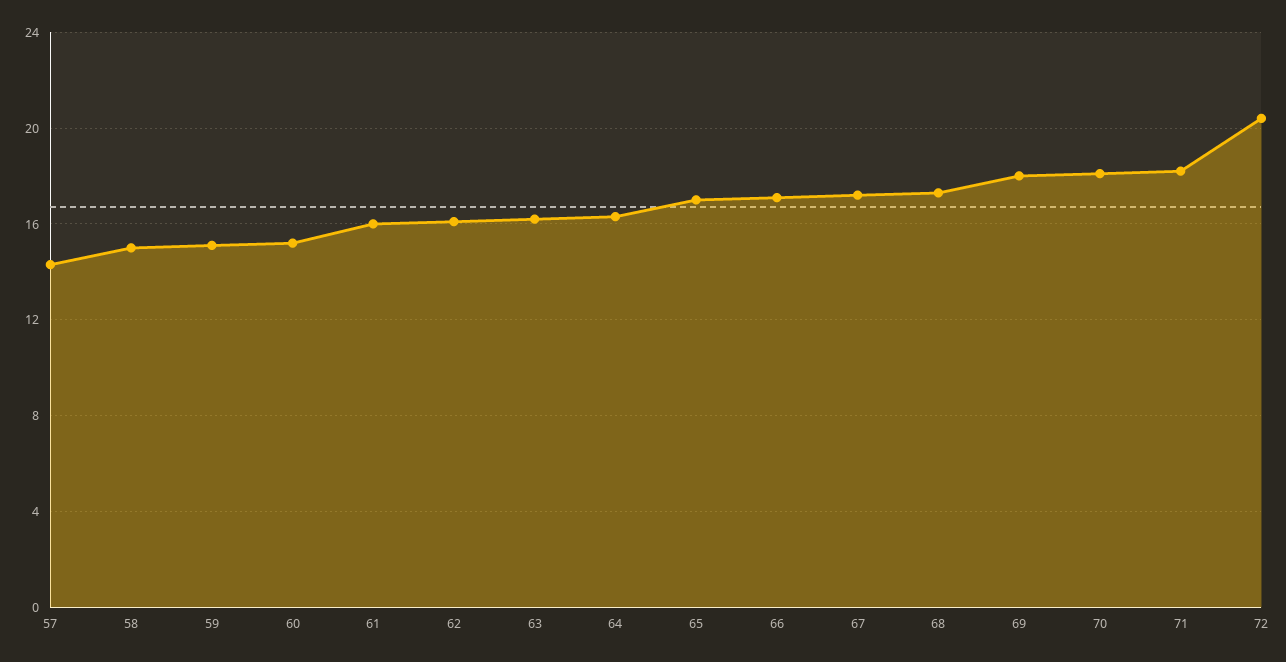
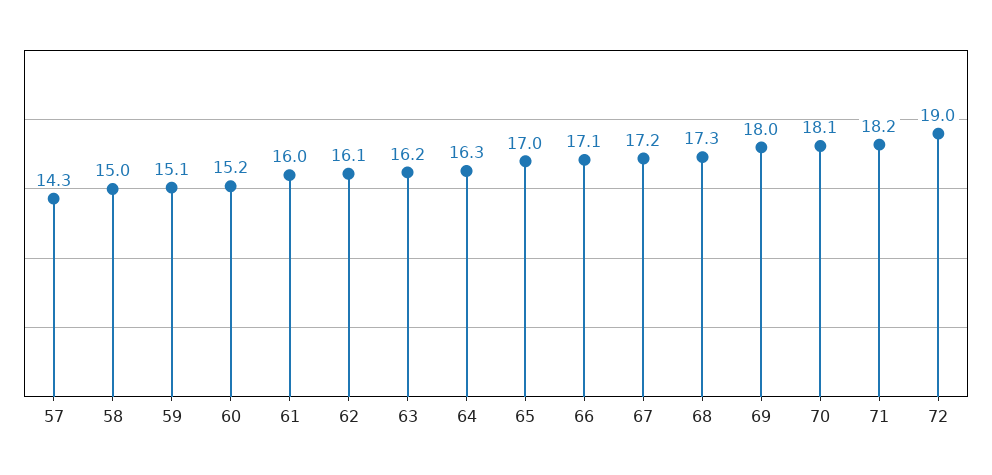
  {
    "57": 14.3,
    "58": 15,
    "59": 15.1,
    "60": 15.2,
    "61": 16,
    "62": 16.1,
    "63": 16.2,
    "64": 16.3,
    "65": 17,
    "66": 17.1,
    "67": 17.2,
    "68": 17.3,
    "69": 18,
    "70": 18.1,
    "71": 18.2,
-   "72": 20.5
+   "72": 19
  }

